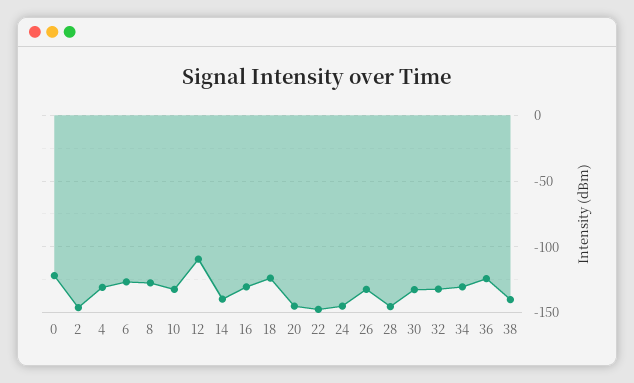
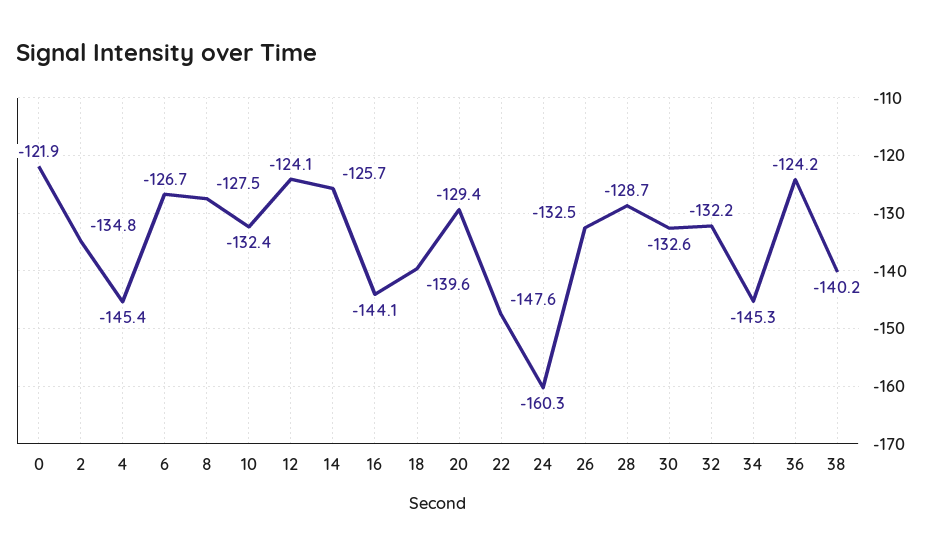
  {
    "0": -121.9,
-   "2": -145,
+   "2": -134.8,
-   "4": -130,
+   "4": -145.4,
    "6": -126.7,
    "8": -127.5,
    "10": -132.4,
-   "12": -110,
+   "12": -124.1,
-   "14": -140,
+   "14": -125.7,
-   "16": -130,
+   "16": -144.1,
-   "18": -125,
+   "18": -139.6,
-   "20": -145,
+   "20": -129.4,
    "22": -147.6,
-   "24": -145,
+   "24": -160.3,
    "26": -132.5,
-   "28": -145,
+   "28": -128.7,
    "30": -132.6,
    "32": -132.2,
-   "34": -130,
+   "34": -145.3,
    "36": -124.2,
    "38": -140.2
  }

